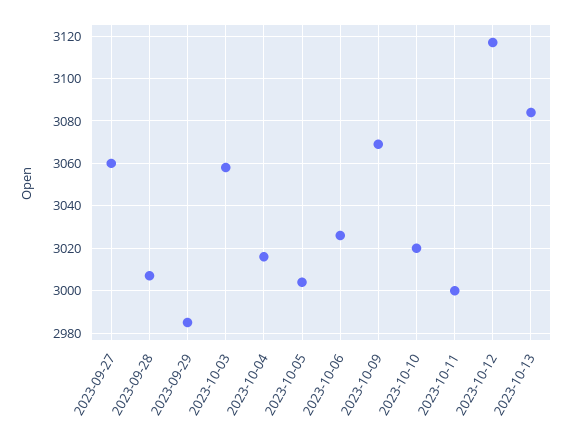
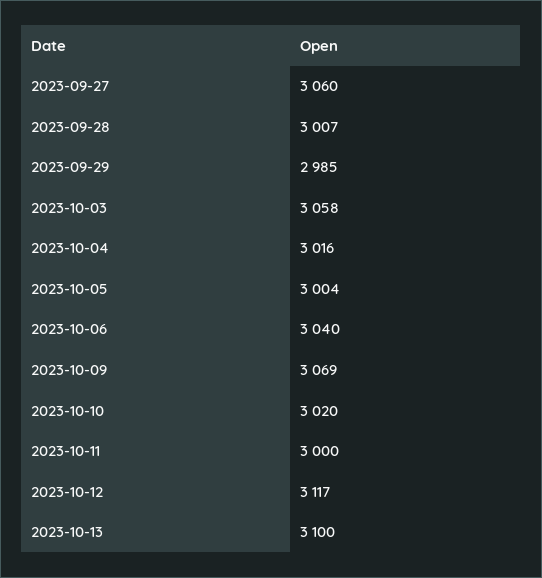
  {
    "2023-09-27": 3060,
    "2023-09-28": 3007,
    "2023-09-29": 2985,
    "2023-10-03": 3058,
    "2023-10-04": 3016,
    "2023-10-05": 3004,
-   "2023-10-06": 3025,
+   "2023-10-06": 3040,
    "2023-10-09": 3069,
    "2023-10-10": 3020,
    "2023-10-11": 3000,
    "2023-10-12": 3117,
-   "2023-10-13": 3085
+   "2023-10-13": 3100
  }

